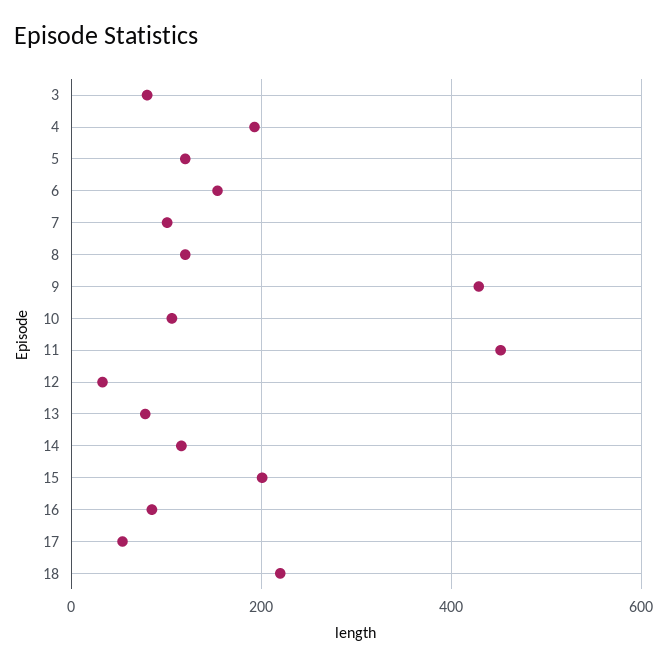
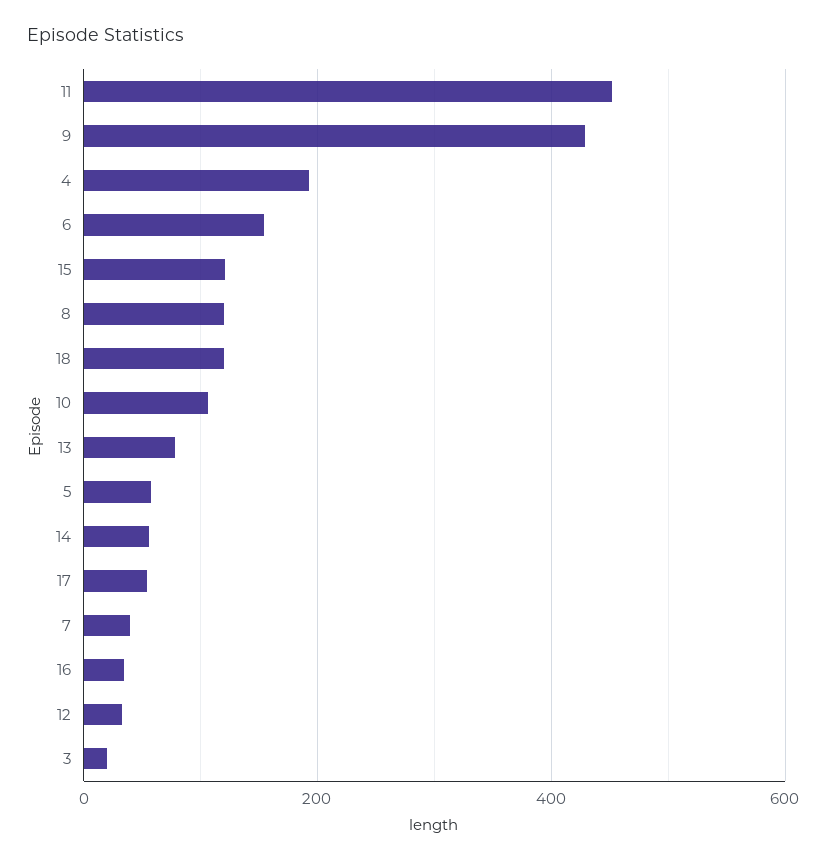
  {
-   "3": 80,
+   "3": 20,
    "4": 200,
-   "5": 120,
+   "5": 60,
    "6": 160,
-   "7": 100,
+   "7": 40,
    "8": 120,
    "9": 420,
    "10": 100,
    "11": 460,
    "12": 40,
    "13": 80,
-   "14": 120,
+   "14": 60,
-   "15": 200,
+   "15": 120,
-   "16": 80,
+   "16": 40,
    "17": 60,
-   "18": 220
+   "18": 120
  }

